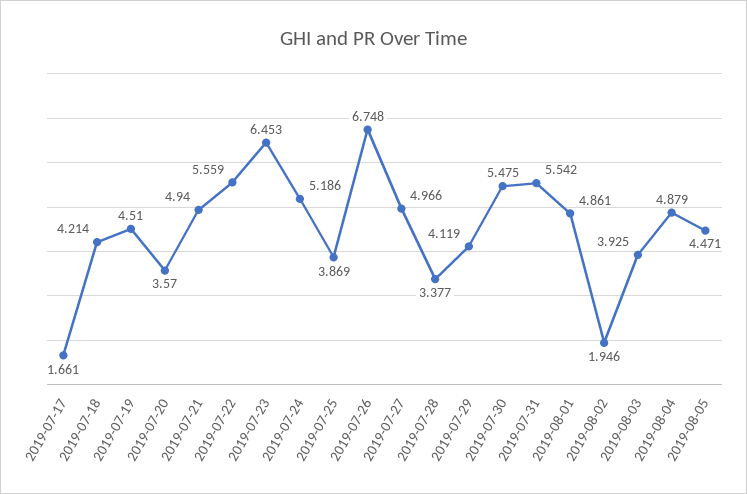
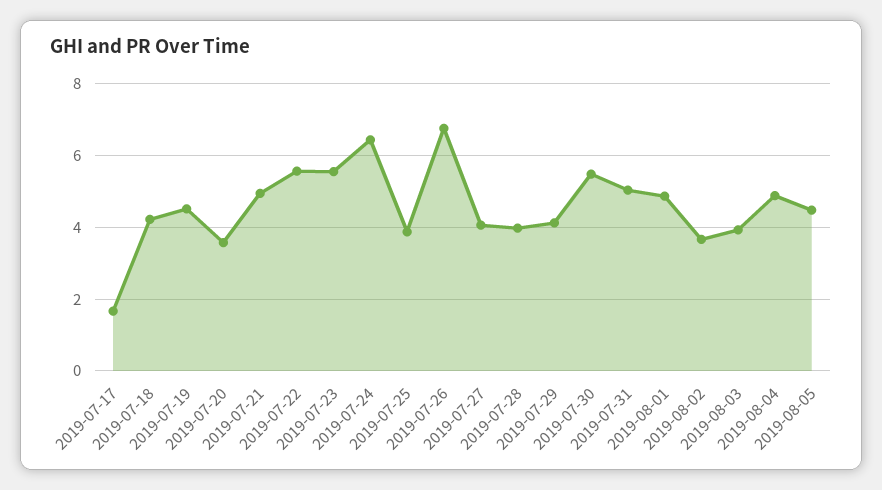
  {
    "2019-07-17": 1.661,
    "2019-07-18": 4.214,
    "2019-07-19": 4.51,
    "2019-07-20": 3.57,
    "2019-07-21": 4.94,
    "2019-07-22": 5.559,
-   "2019-07-23": 6.453,
+   "2019-07-23": 5.6,
-   "2019-07-24": 5.186,
+   "2019-07-24": 6.4,
    "2019-07-25": 3.869,
    "2019-07-26": 6.748,
-   "2019-07-27": 4.966,
+   "2019-07-27": 4,
-   "2019-07-28": 3.377,
+   "2019-07-28": 4,
    "2019-07-29": 4.119,
    "2019-07-30": 5.475,
-   "2019-07-31": 5.542,
+   "2019-07-31": 5,
    "2019-08-01": 4.861,
-   "2019-08-02": 1.946,
+   "2019-08-02": 3.6,
    "2019-08-03": 3.925,
    "2019-08-04": 4.879,
    "2019-08-05": 4.471
  }

